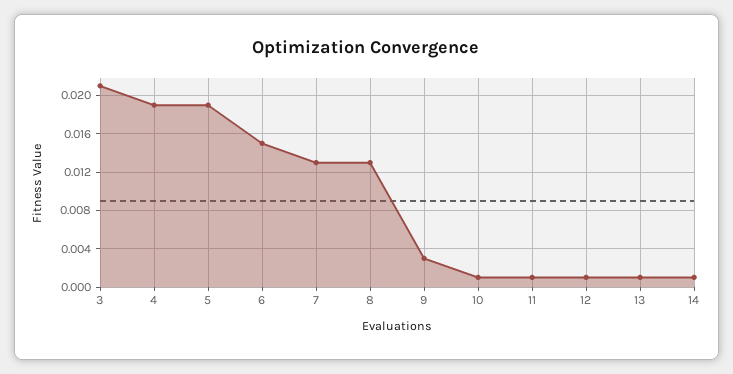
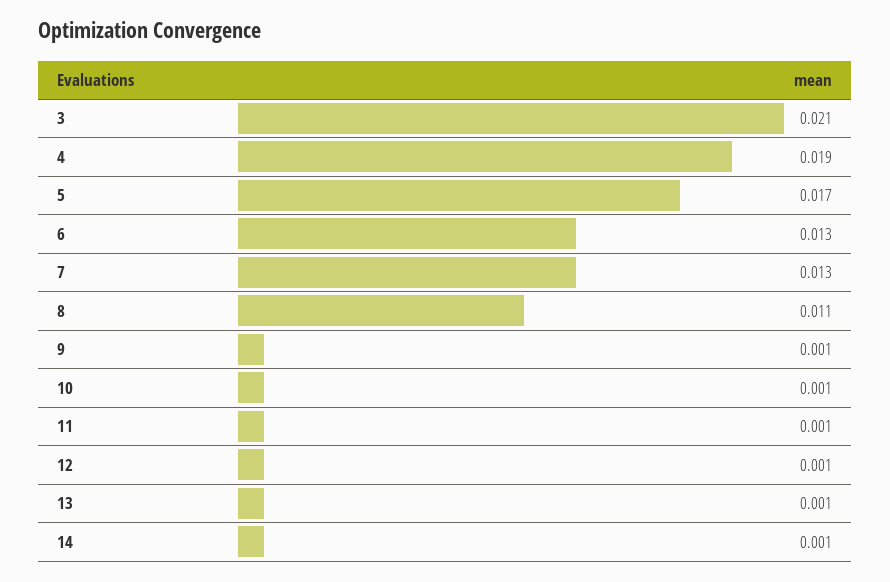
  {
    "3": 0.021,
    "4": 0.019,
-   "5": 0.019,
+   "5": 0.017,
-   "6": 0.015,
+   "6": 0.013,
    "7": 0.013,
-   "8": 0.013,
+   "8": 0.011,
-   "9": 0.003,
+   "9": 0.001,
    "10": 0.001,
    "11": 0.001,
    "12": 0.001,
    "13": 0.001,
    "14": 0.001
  }

